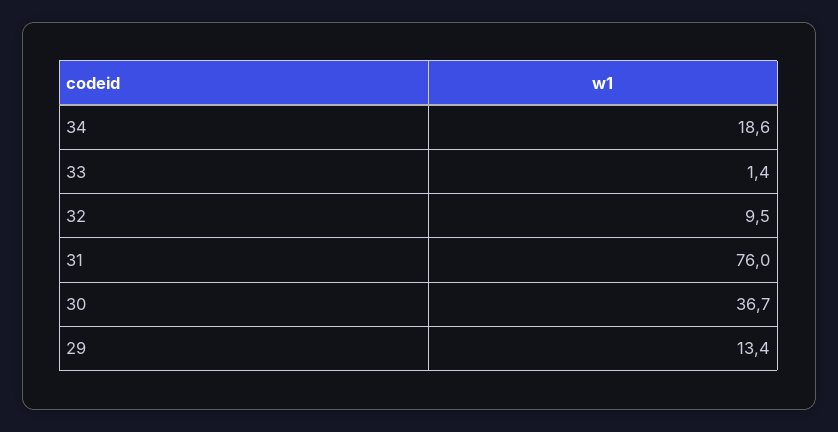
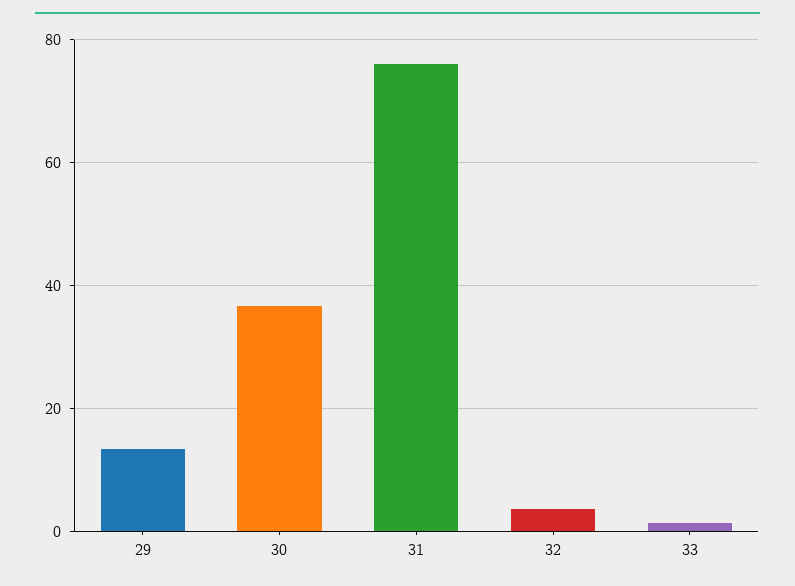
  {
-   "34": 18.6,
    "33": 1.4,
-   "32": 9.5,
+   "32": 4,
    "31": 76,
    "30": 36.7,
    "29": 13.4
  }

